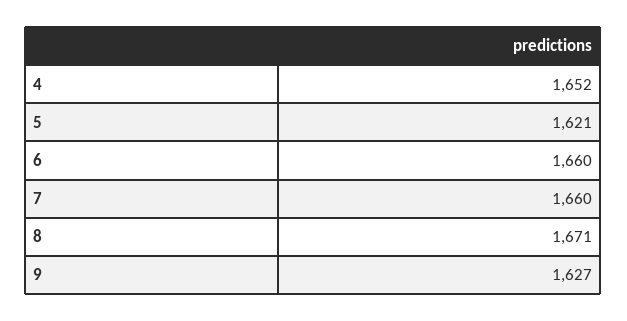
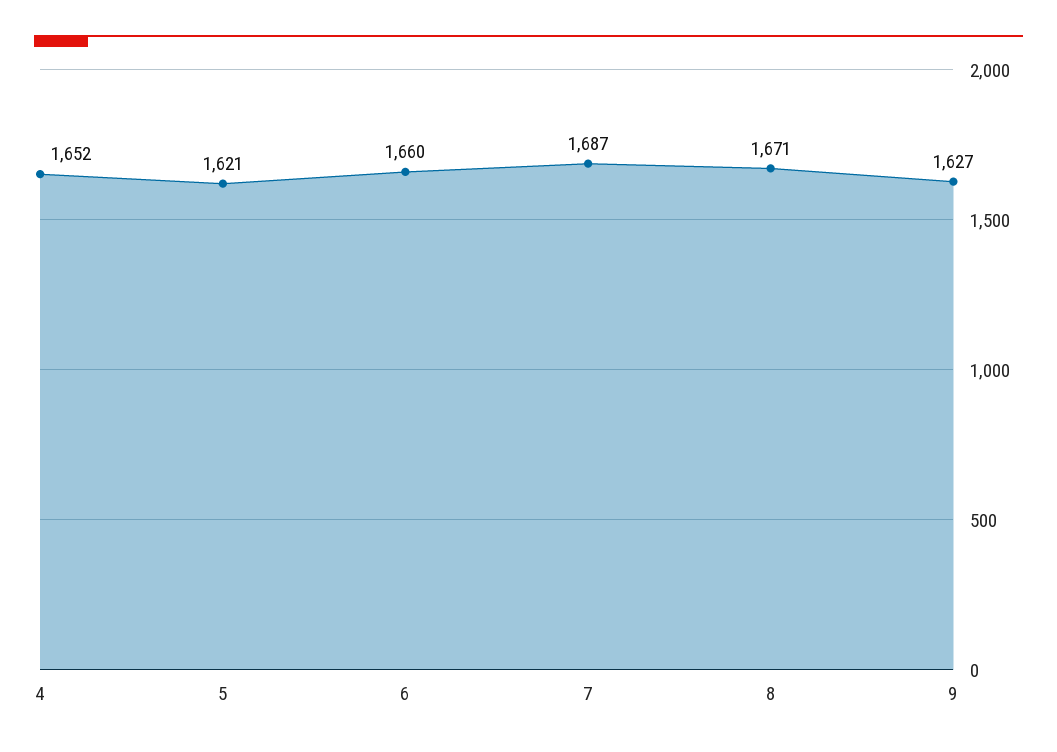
  {
    "4": 1652,
    "5": 1621,
    "6": 1660,
-   "7": 1660,
+   "7": 1687,
    "8": 1671,
    "9": 1627
  }

